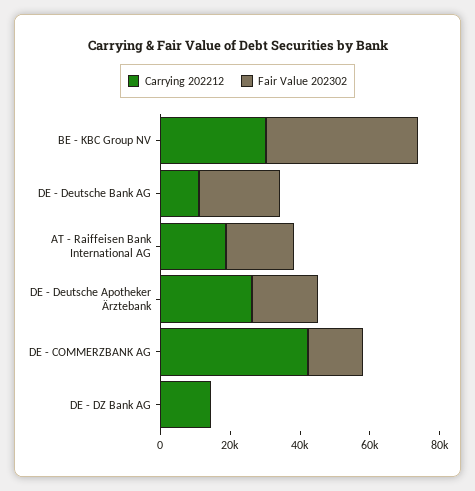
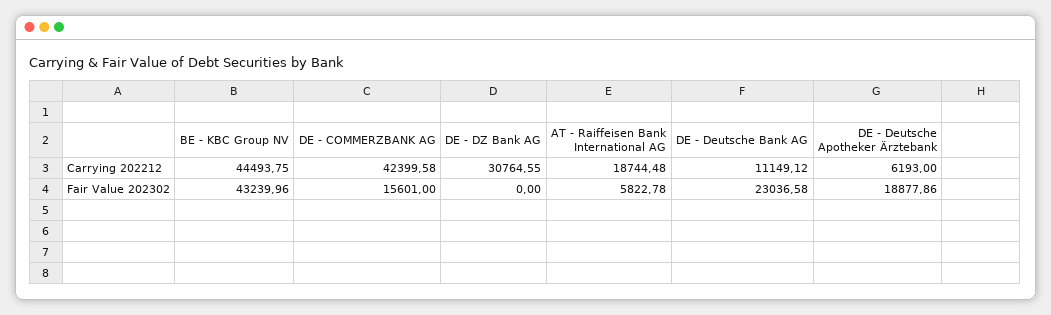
  {
    "Carrying 202212": {
-     "BE - KBC Group NV": 30000,
+     "BE - KBC Group NV": 44493.75,
      "DE - Deutsche Bank AG": 11149.12,
      "AT - Raiffeisen Bank International AG": 18744.48,
-     "DE - Deutsche Apotheker Ärztebank": 25000,
+     "DE - Deutsche Apotheker Ärztebank": 6193,
      "DE - COMMERZBANK AG": 42399.58,
-     "DE - DZ Bank AG": 15000
+     "DE - DZ Bank AG": 30764.55
    },
    "Fair Value 202302": {
      "BE - KBC Group NV": 43239.96,
      "DE - Deutsche Bank AG": 23036.58,
-     "AT - Raiffeisen Bank International AG": 20000,
+     "AT - Raiffeisen Bank International AG": 5822.78,
      "DE - Deutsche Apotheker Ärztebank": 18877.86,
      "DE - COMMERZBANK AG": 15601,
      "DE - DZ Bank AG": 0
    }
  }

